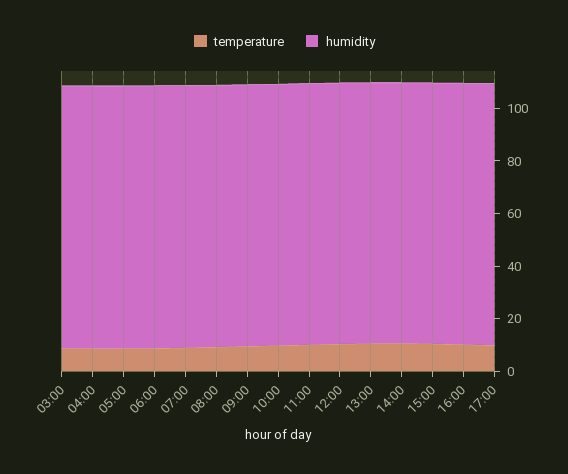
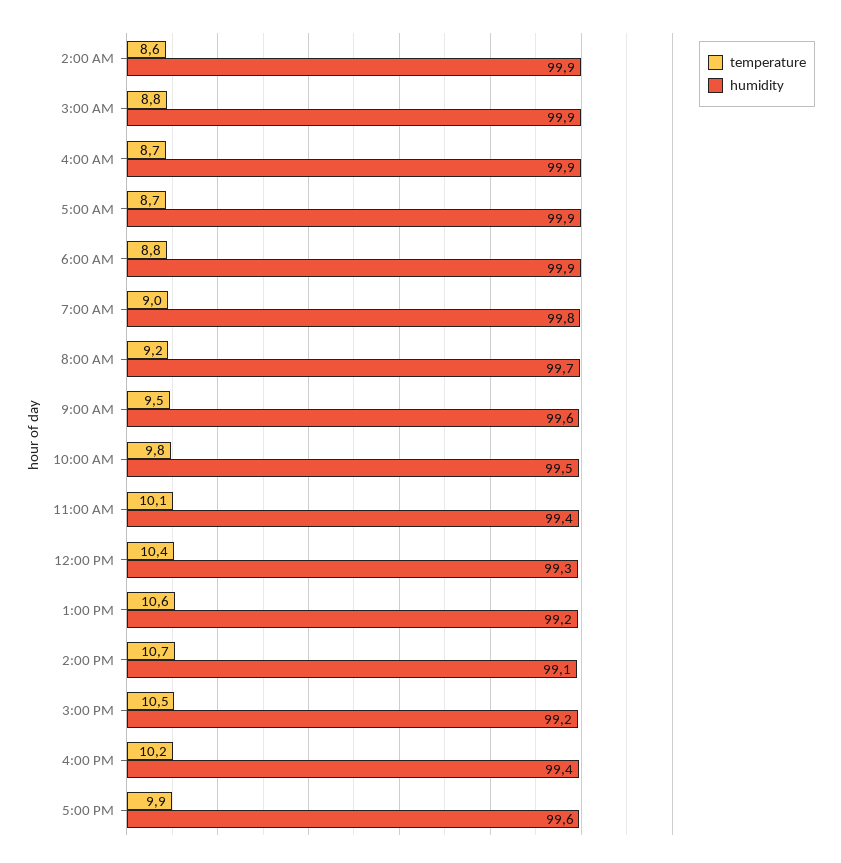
  {
    "temperature": {
      "03:00": 8.8,
      "04:00": 8.7,
      "05:00": 8.7,
      "06:00": 8.8,
      "07:00": 9,
      "08:00": 9.2,
      "09:00": 9.5,
      "10:00": 9.8,
      "11:00": 10.1,
      "12:00": 10.4,
      "13:00": 10.6,
      "14:00": 10.7,
      "15:00": 10.5,
      "16:00": 10.2,
-     "17:00": 9.9
+     "17:00": 9.9,
+     "2:00 AM": 8.6
    },
    "humidity": {
      "03:00": 99.9,
      "04:00": 99.9,
      "05:00": 99.9,
      "06:00": 99.9,
      "07:00": 99.8,
      "08:00": 99.7,
      "09:00": 99.6,
      "10:00": 99.5,
      "11:00": 99.4,
      "12:00": 99.3,
      "13:00": 99.2,
      "14:00": 99.1,
      "15:00": 99.2,
      "16:00": 99.4,
-     "17:00": 99.6
+     "17:00": 99.6,
+     "2:00 AM": 99.9
    }
  }

